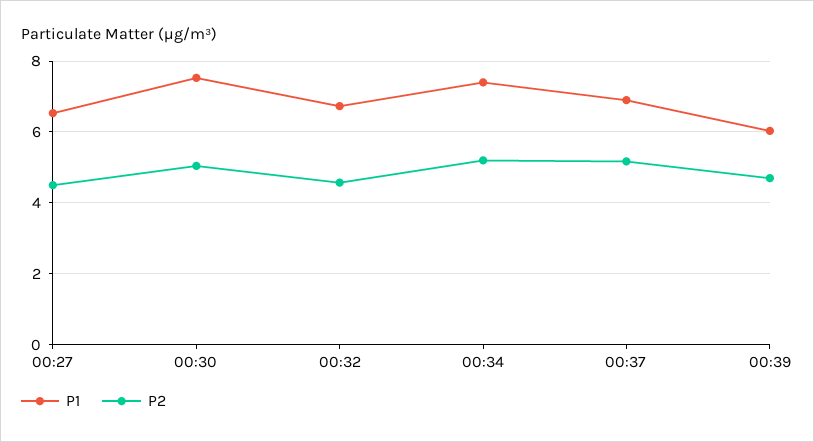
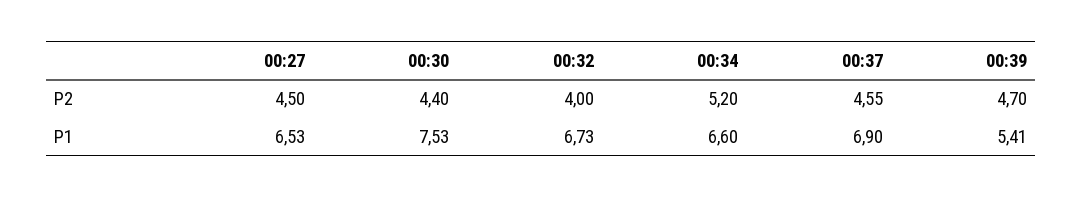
  {
    "P1": {
      "00:27": 6.53,
      "00:30": 7.53,
      "00:32": 6.73,
-     "00:34": 7.4,
+     "00:34": 6.6,
      "00:37": 6.9,
-     "00:39": 6
+     "00:39": 5.41
    },
    "P2": {
      "00:27": 4.5,
-     "00:30": 5,
+     "00:30": 4.4,
-     "00:32": 4.6,
+     "00:32": 4,
      "00:34": 5.2,
-     "00:37": 5.2,
+     "00:37": 4.55,
      "00:39": 4.7
    }
  }

